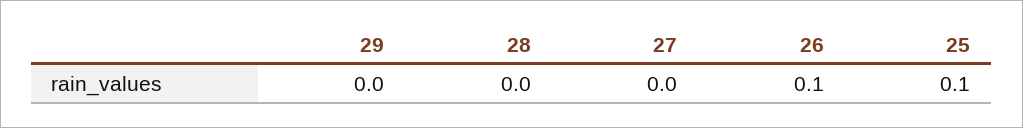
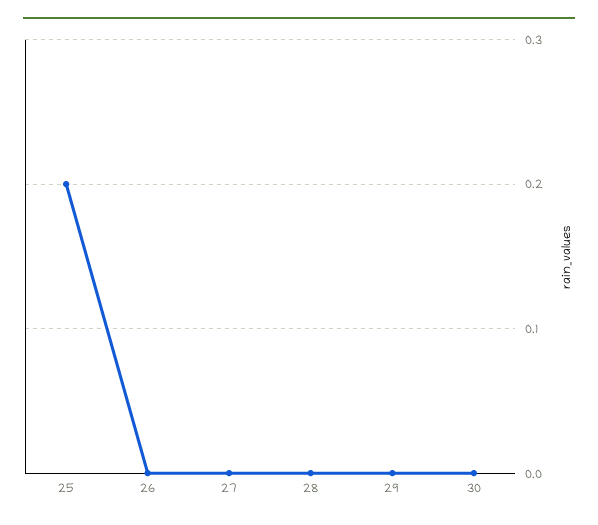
  {
    "29": 0,
    "28": 0,
    "27": 0,
-   "26": 0.1,
+   "26": 0,
-   "25": 0.1
+   "25": 0.2,
+   "30": 0
  }

